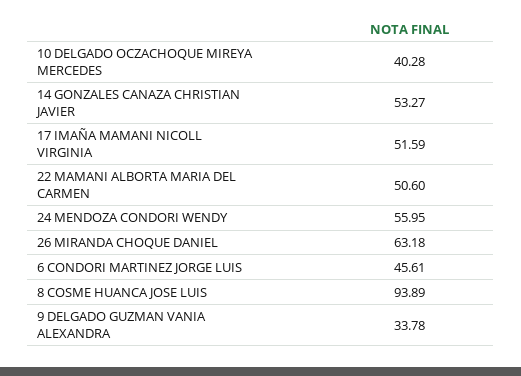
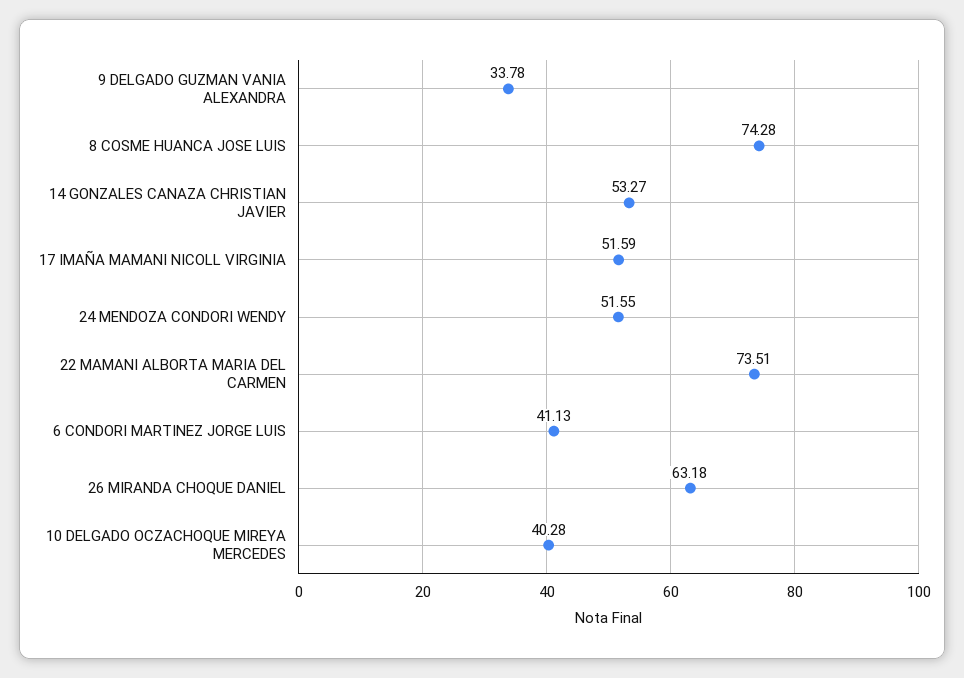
  {
    "10 DELGADO OCZACHOQUE MIREYA MERCEDES": 40.28,
    "14 GONZALES CANAZA CHRISTIAN JAVIER": 53.27,
    "17 IMAÑA MAMANI NICOLL VIRGINIA": 51.59,
-   "22 MAMANI ALBORTA MARIA DEL CARMEN": 50.6,
+   "22 MAMANI ALBORTA MARIA DEL CARMEN": 73.51,
-   "24 MENDOZA CONDORI WENDY": 55.95,
+   "24 MENDOZA CONDORI WENDY": 51.55,
    "26 MIRANDA CHOQUE DANIEL": 63.18,
-   "6 CONDORI MARTINEZ JORGE LUIS": 45.61,
+   "6 CONDORI MARTINEZ JORGE LUIS": 41.13,
-   "8 COSME HUANCA JOSE LUIS": 93.89,
+   "8 COSME HUANCA JOSE LUIS": 74.28,
    "9 DELGADO GUZMAN VANIA ALEXANDRA": 33.78
  }

